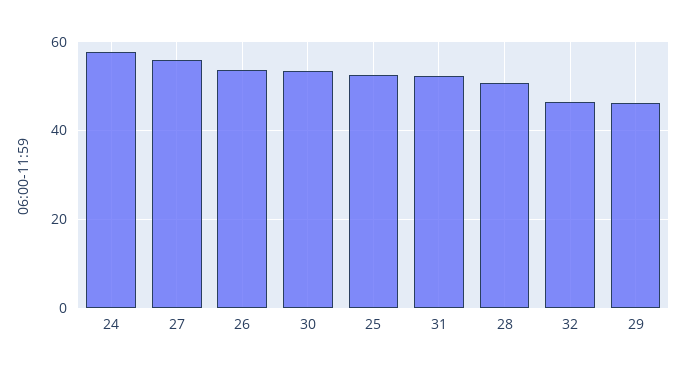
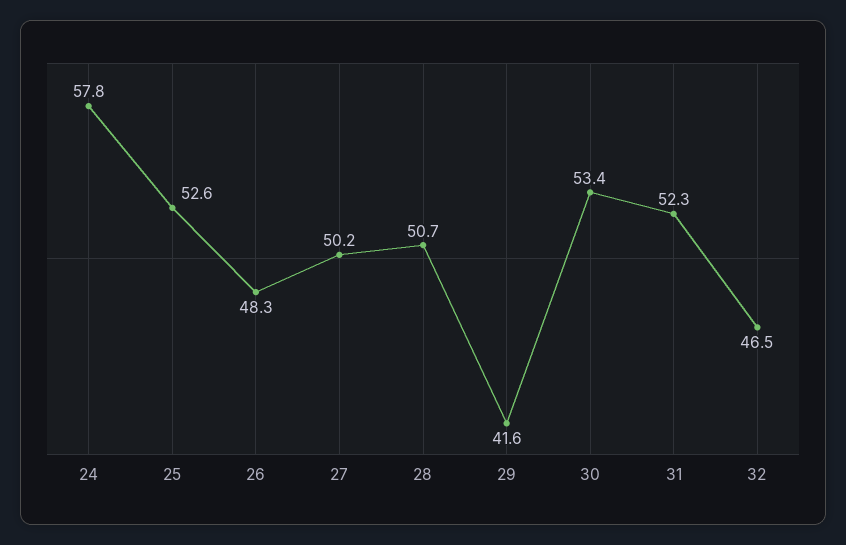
  {
    "24": 57.8,
-   "27": 56,
+   "27": 50.2,
-   "26": 54,
+   "26": 48.3,
    "30": 53.4,
    "25": 52.6,
    "31": 52.3,
    "28": 50.7,
    "32": 46.5,
-   "29": 46
+   "29": 41.6
  }

